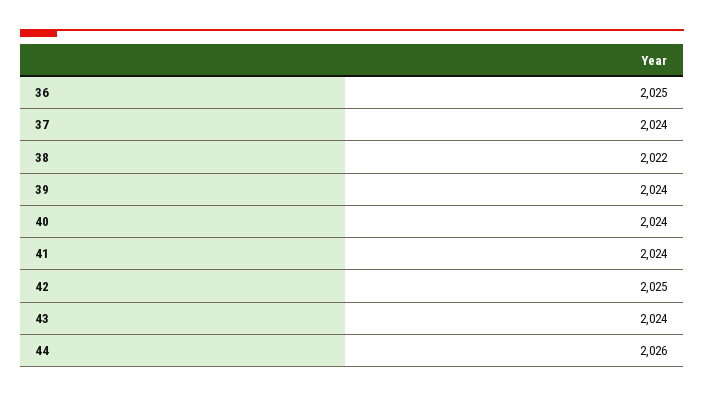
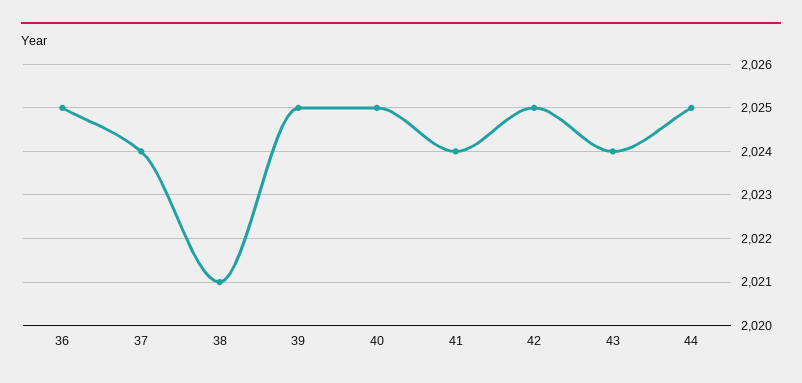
  {
    "36": 2025,
    "37": 2024,
-   "38": 2022,
+   "38": 2021,
-   "39": 2024,
+   "39": 2025,
-   "40": 2024,
+   "40": 2025,
    "41": 2024,
    "42": 2025,
    "43": 2024,
-   "44": 2026
+   "44": 2025
  }

